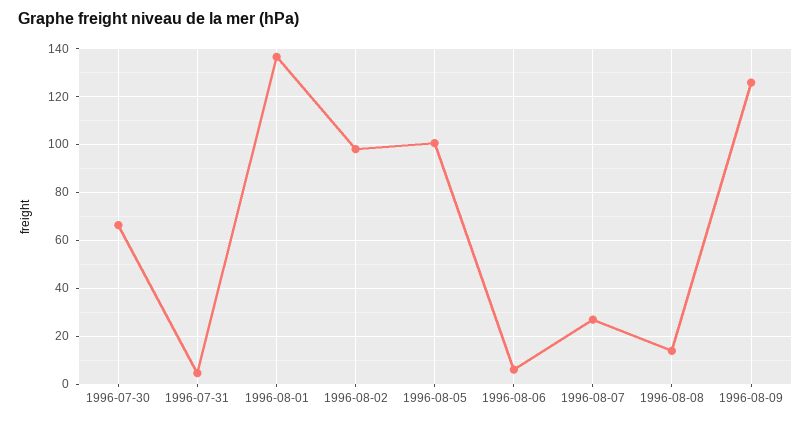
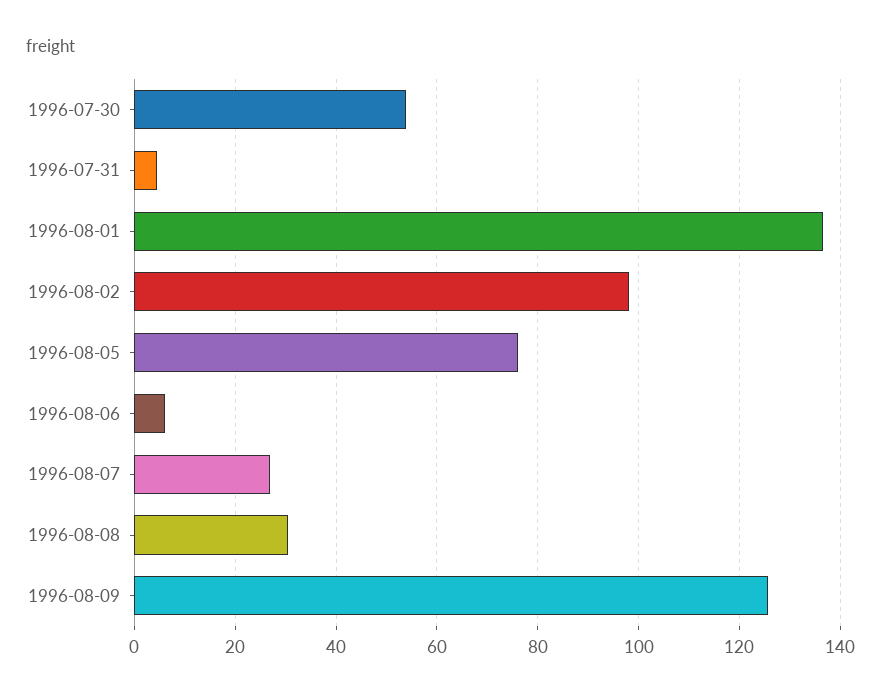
  {
-   "1996-07-30": 65,
+   "1996-07-30": 54,
    "1996-07-31": 4,
    "1996-08-01": 136,
    "1996-08-02": 98,
-   "1996-08-05": 100,
+   "1996-08-05": 76,
    "1996-08-06": 6,
    "1996-08-07": 26,
-   "1996-08-08": 15,
+   "1996-08-08": 30,
    "1996-08-09": 126
  }

